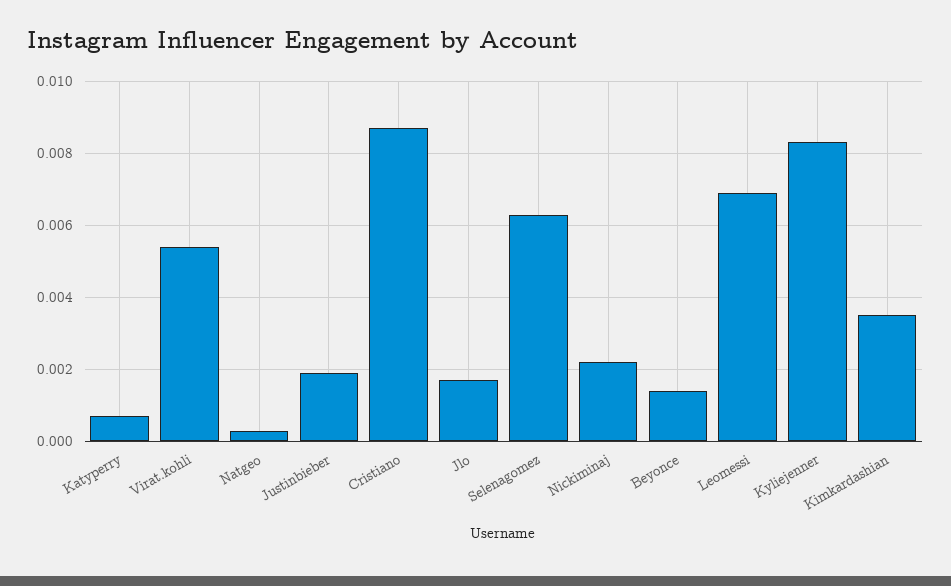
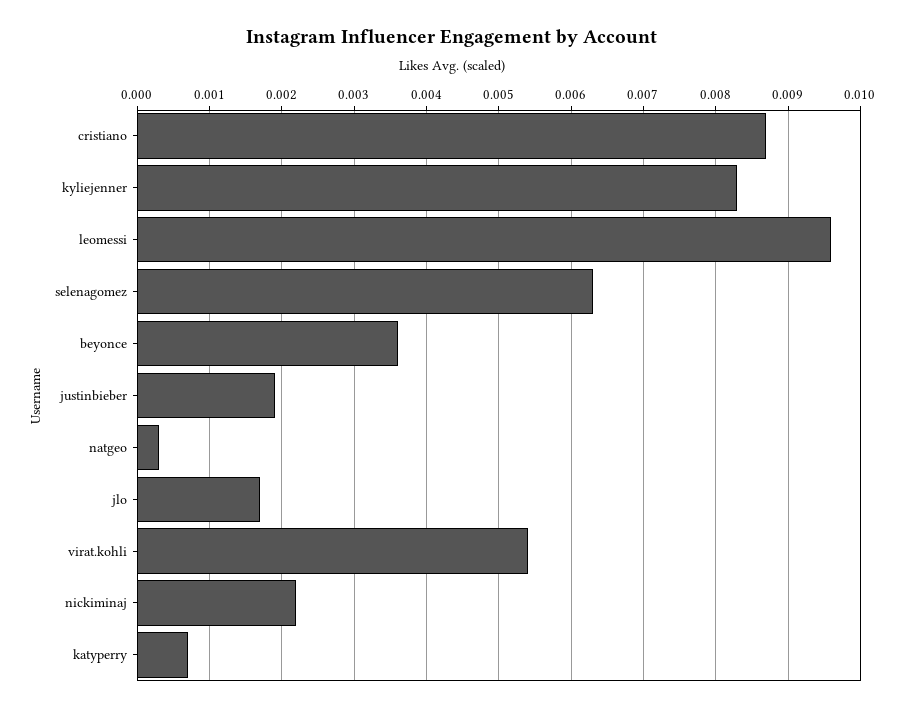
  {
    "Katyperry": 0.0007,
    "Virat.kohli": 0.0054,
    "Natgeo": 0.0003,
    "Justinbieber": 0.0019,
    "Cristiano": 0.0087,
    "Jlo": 0.0017,
    "Selenagomez": 0.0063,
    "Nickiminaj": 0.0022,
-   "Beyonce": 0.0015,
+   "Beyonce": 0.0036,
-   "Leomessi": 0.007,
+   "Leomessi": 0.0096,
-   "Kyliejenner": 0.0083,
+   "Kyliejenner": 0.0083
-   "Kimkardashian": 0.0035
  }

